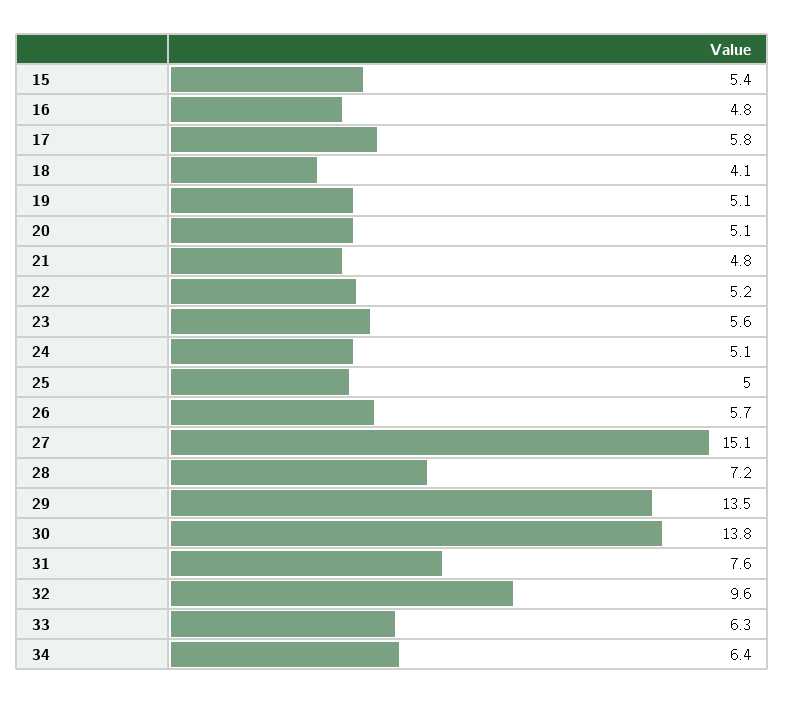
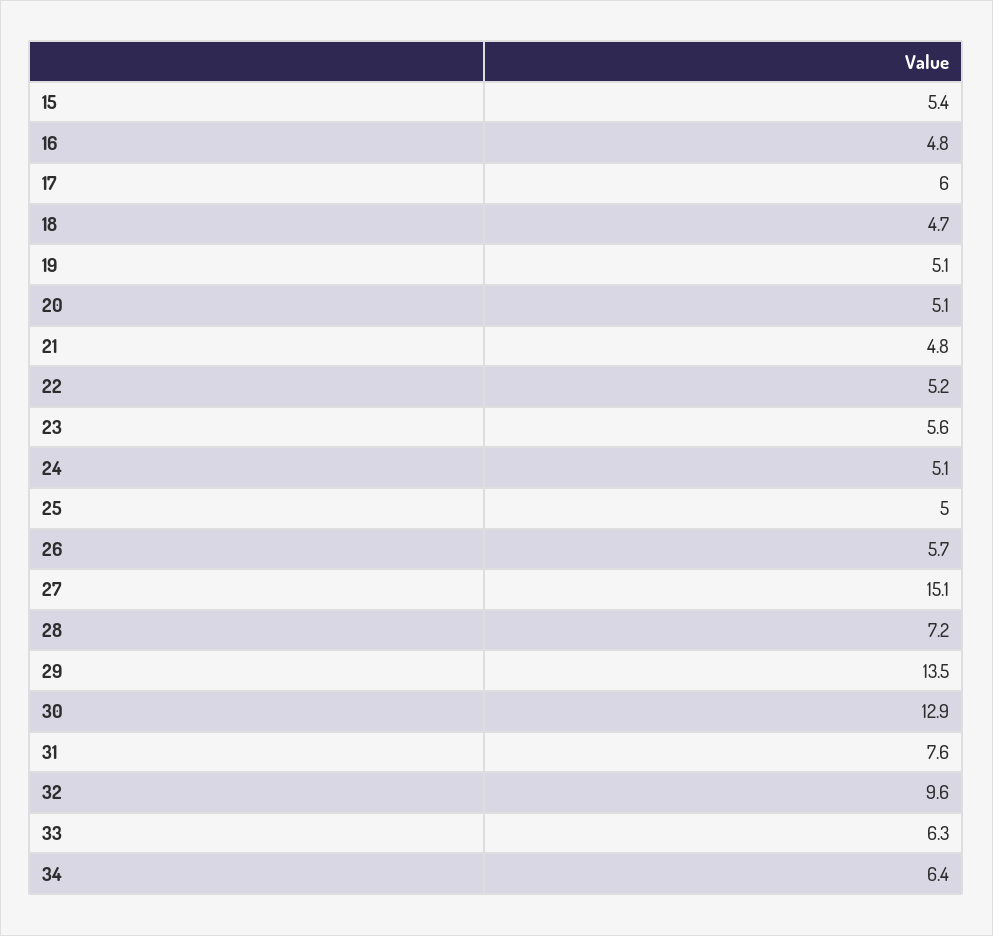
  {
    "15": 5.4,
    "16": 4.8,
-   "17": 5.8,
+   "17": 6,
-   "18": 4.1,
+   "18": 4.7,
    "19": 5.1,
    "20": 5.1,
    "21": 4.8,
    "22": 5.2,
    "23": 5.6,
    "24": 5.1,
    "25": 5,
    "26": 5.7,
    "27": 15.1,
    "28": 7.2,
    "29": 13.5,
-   "30": 13.8,
+   "30": 12.9,
    "31": 7.6,
    "32": 9.6,
    "33": 6.3,
    "34": 6.4
  }

